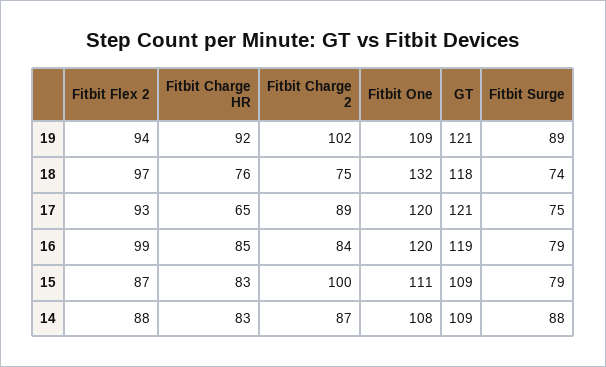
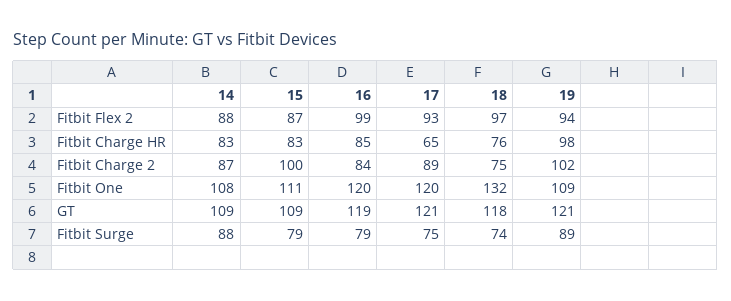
  {
    "Fitbit Flex 2": {
      "19": 94,
      "18": 97,
      "17": 93,
      "16": 99,
      "15": 87,
      "14": 88
    },
    "Fitbit Charge HR": {
-     "19": 92,
+     "19": 98,
      "18": 76,
      "17": 65,
      "16": 85,
      "15": 83,
      "14": 83
    },
    "Fitbit Charge 2": {
      "19": 102,
      "18": 75,
      "17": 89,
      "16": 84,
      "15": 100,
      "14": 87
    },
    "Fitbit One": {
      "19": 109,
      "18": 132,
      "17": 120,
      "16": 120,
      "15": 111,
      "14": 108
    },
    "GT": {
      "19": 121,
      "18": 118,
      "17": 121,
      "16": 119,
      "15": 109,
      "14": 109
    },
    "Fitbit Surge": {
      "19": 89,
      "18": 74,
      "17": 75,
      "16": 79,
      "15": 79,
      "14": 88
    }
  }

